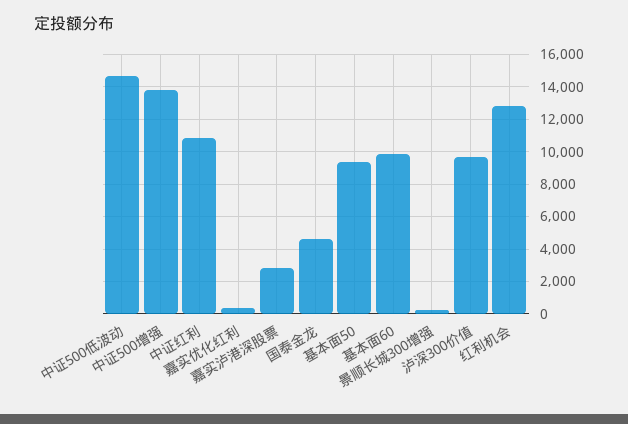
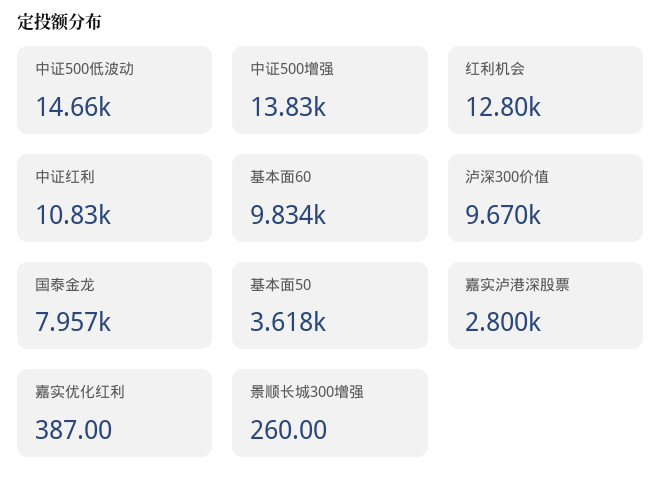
  {
    "中证500低波动": 14660,
    "中证500增强": 13830,
    "中证红利": 10830,
    "嘉实优化红利": 387,
    "嘉实泸港深股票": 2800,
-   "国泰金龙": 4500,
+   "国泰金龙": 7957,
-   "基本面50": 9500,
+   "基本面50": 3618,
    "基本面60": 9834,
    "景顺长城300增强": 260,
    "泸深300价值": 9670,
    "红利机会": 12800
  }

